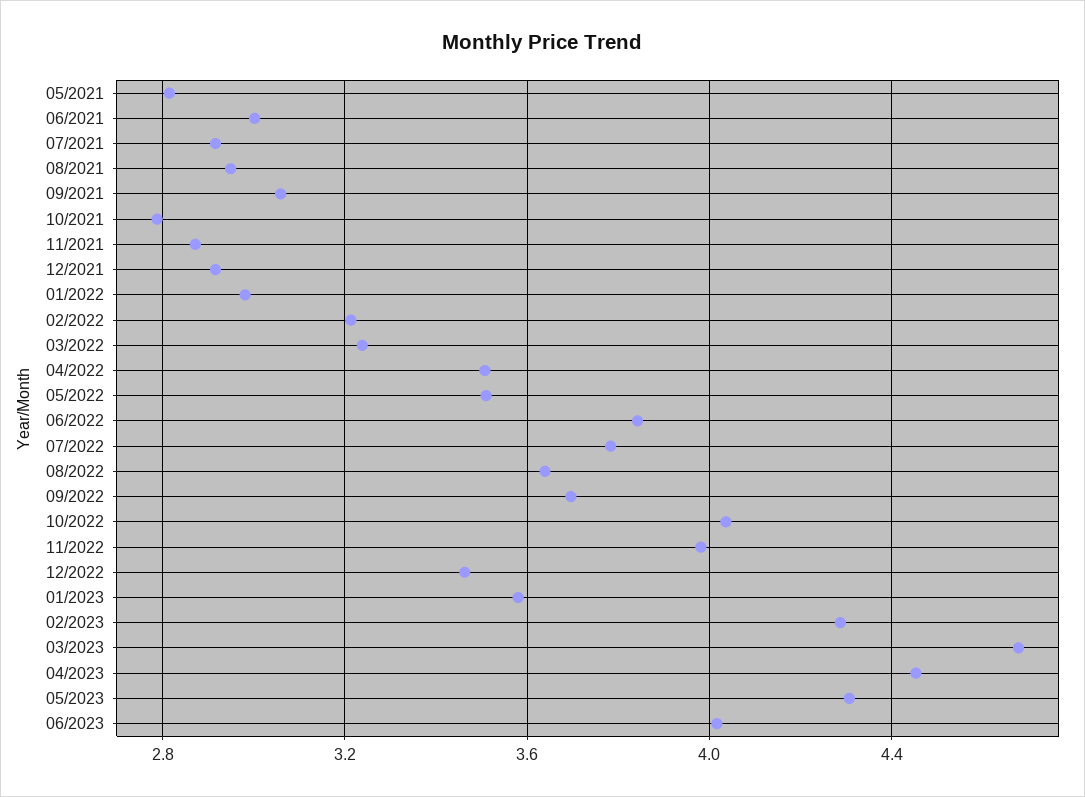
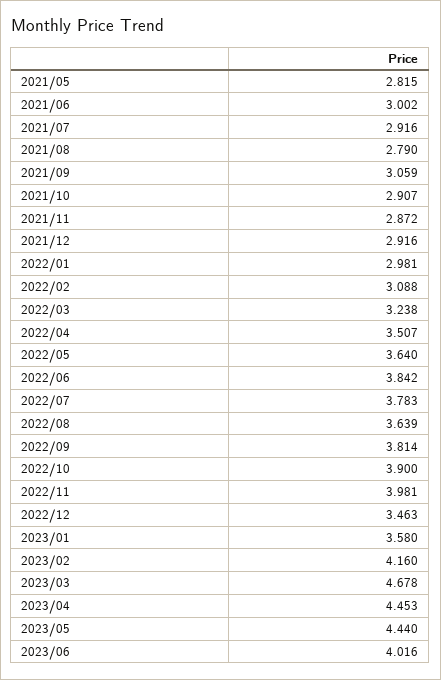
  {
    "05/2021": 2.815,
    "06/2021": 3.002,
    "07/2021": 2.916,
-   "08/2021": 2.95,
+   "08/2021": 2.79,
    "09/2021": 3.059,
-   "10/2021": 2.8,
+   "10/2021": 2.907,
    "11/2021": 2.872,
    "12/2021": 2.916,
    "01/2022": 2.981,
-   "02/2022": 3.2,
+   "02/2022": 3.088,
    "03/2022": 3.238,
    "04/2022": 3.507,
-   "05/2022": 3.5,
+   "05/2022": 3.64,
    "06/2022": 3.842,
    "07/2022": 3.783,
    "08/2022": 3.639,
-   "09/2022": 3.7,
+   "09/2022": 3.814,
-   "10/2022": 4.05,
+   "10/2022": 3.9,
    "11/2022": 3.981,
    "12/2022": 3.463,
    "01/2023": 3.58,
-   "02/2023": 4.3,
+   "02/2023": 4.16,
    "03/2023": 4.678,
    "04/2023": 4.453,
-   "05/2023": 4.3,
+   "05/2023": 4.44,
    "06/2023": 4.016
  }

